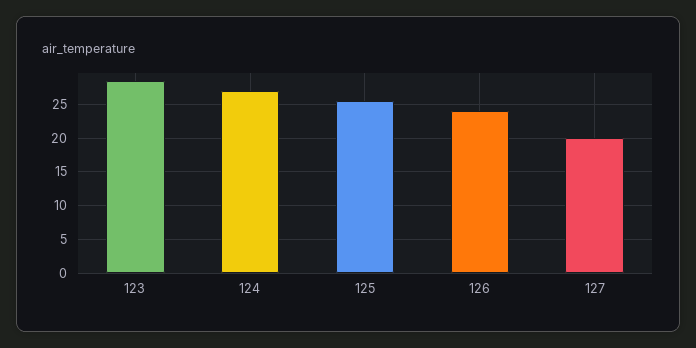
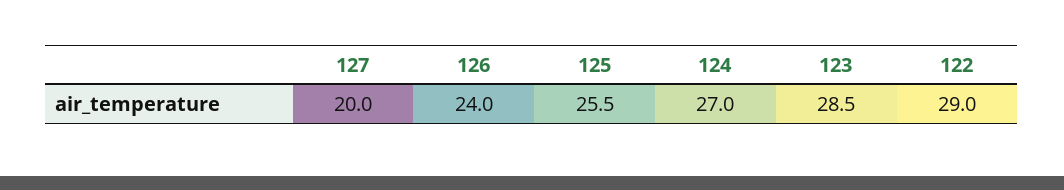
  {
    "123": 28.5,
    "124": 27,
    "125": 25.5,
    "126": 24,
-   "127": 20
+   "127": 20,
+   "122": 29
  }

